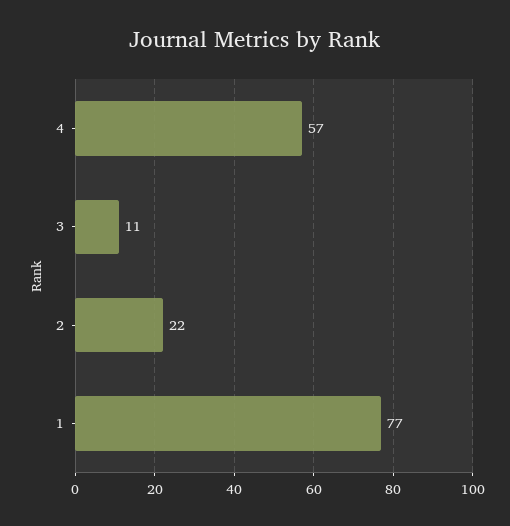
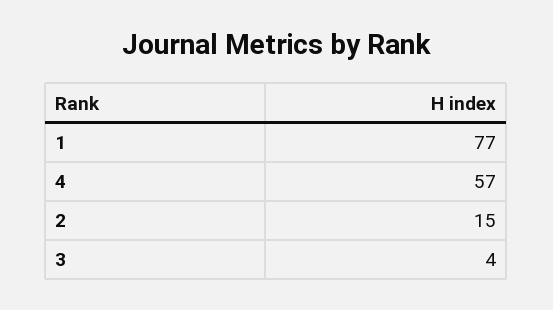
  {
    "4": 57,
-   "3": 11,
+   "3": 4,
-   "2": 22,
+   "2": 15,
    "1": 77
  }

